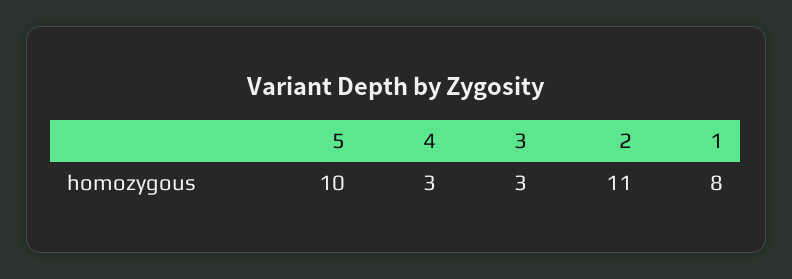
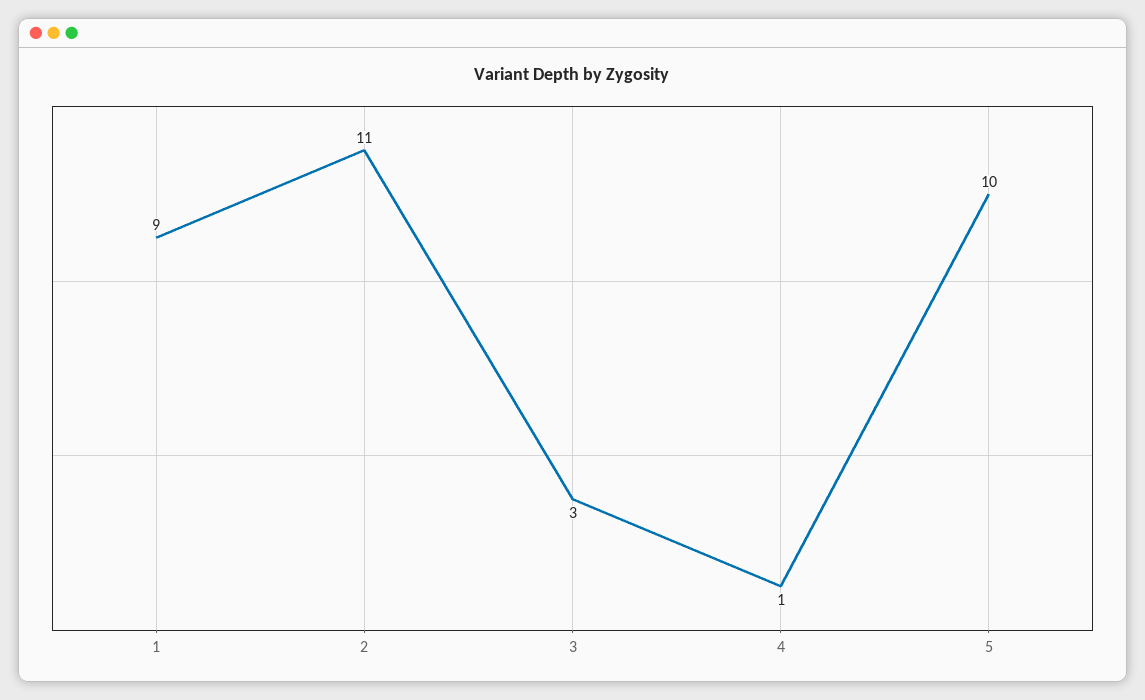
  {
    "5": 10,
-   "4": 3,
+   "4": 1,
    "3": 3,
    "2": 11,
-   "1": 8
+   "1": 9
  }

